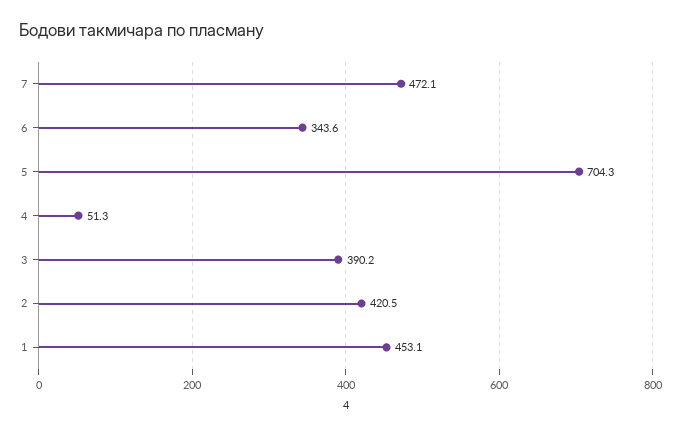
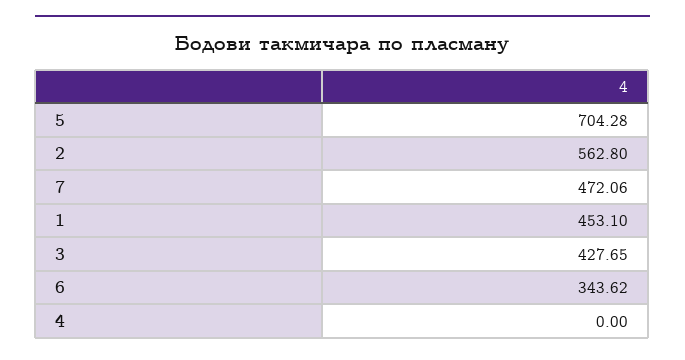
  {
    "7": 472.06,
    "6": 343.62,
    "5": 704.28,
-   "4": 51.3,
+   "4": 0,
-   "3": 390.2,
+   "3": 427.65,
-   "2": 420.5,
+   "2": 562.8,
    "1": 453.1
  }

